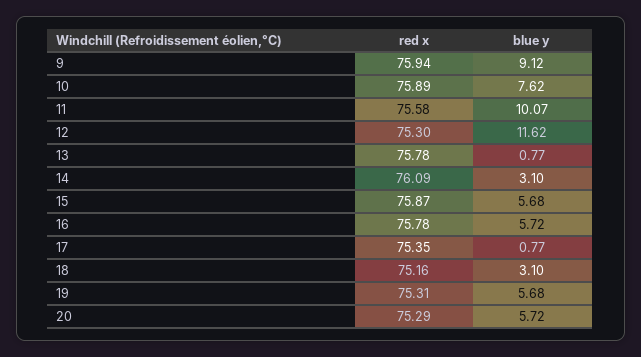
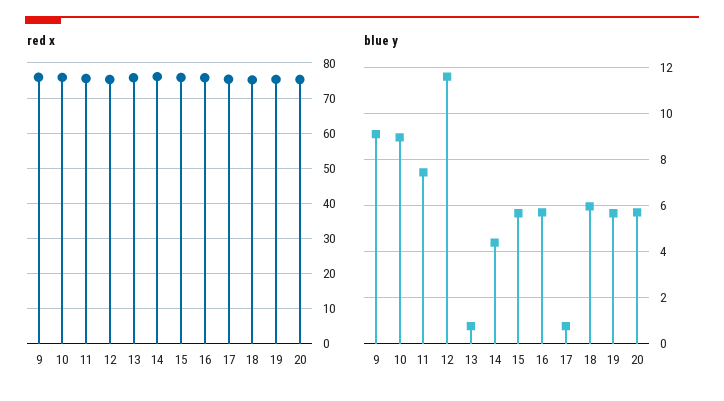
  {
    "red x": {
      "9": 75.94,
      "10": 75.89,
      "11": 75.58,
      "12": 75.3,
      "13": 75.78,
      "14": 76.09,
      "15": 75.87,
      "16": 75.78,
      "17": 75.35,
      "18": 75.16,
      "19": 75.31,
      "20": 75.29
    },
    "blue y": {
      "9": 9.12,
-     "10": 7.62,
+     "10": 9,
-     "11": 10.07,
+     "11": 7.5,
      "12": 11.62,
      "13": 0.77,
-     "14": 3.1,
+     "14": 4.5,
      "15": 5.68,
      "16": 5.72,
      "17": 0.77,
-     "18": 3.1,
+     "18": 6,
      "19": 5.68,
      "20": 5.72
    }
  }

